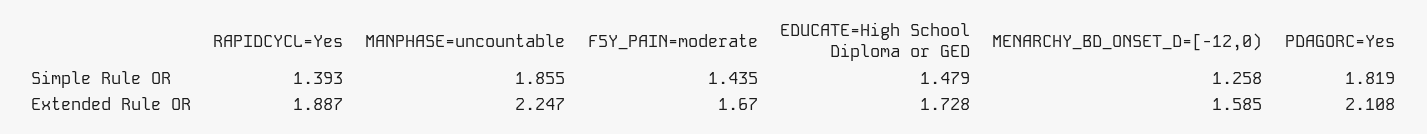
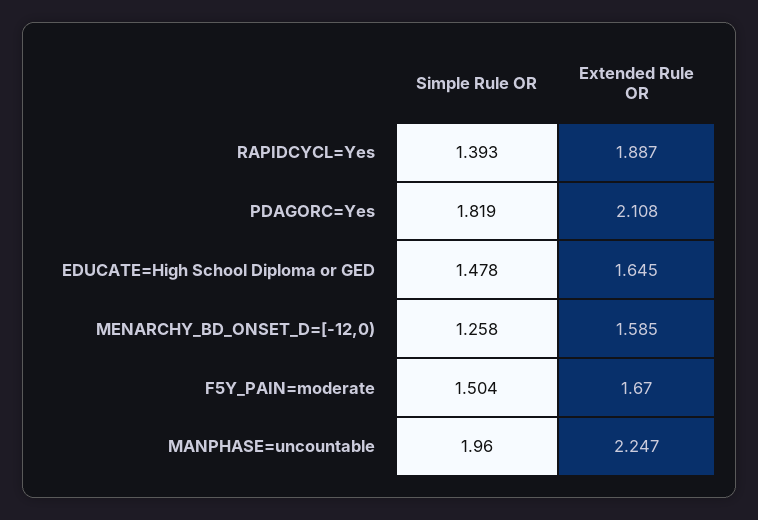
  {
    "RAPIDCYCL=Yes": {
      "Simple Rule OR": 1.393,
      "Extended Rule OR": 1.887
    },
    "MANPHASE=uncountable": {
-     "Simple Rule OR": 1.855,
+     "Simple Rule OR": 1.96,
      "Extended Rule OR": 2.247
    },
    "F5Y_PAIN=moderate": {
-     "Simple Rule OR": 1.435,
+     "Simple Rule OR": 1.504,
      "Extended Rule OR": 1.67
    },
    "EDUCATE=High School Diploma or GED": {
-     "Simple Rule OR": 1.479,
+     "Simple Rule OR": 1.478,
-     "Extended Rule OR": 1.728
+     "Extended Rule OR": 1.645
    },
    "MENARCHY_BD_ONSET_D=[-12,0)": {
      "Simple Rule OR": 1.258,
      "Extended Rule OR": 1.585
    },
    "PDAGORC=Yes": {
      "Simple Rule OR": 1.819,
      "Extended Rule OR": 2.108
    }
  }

